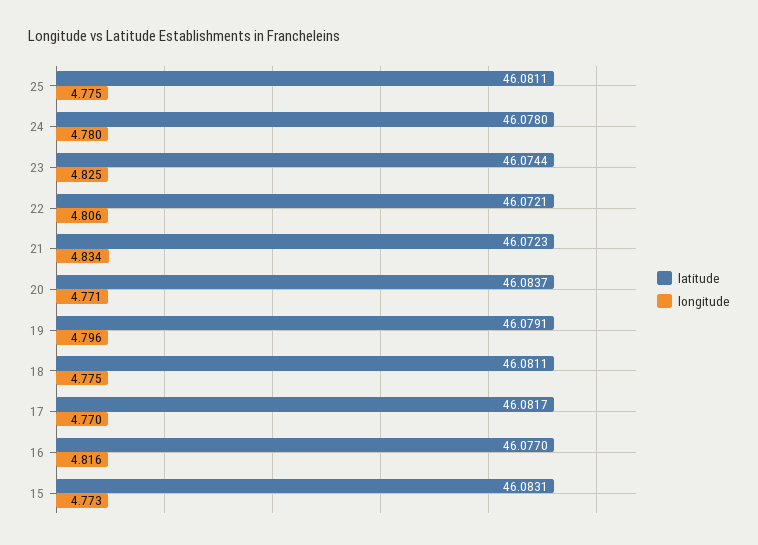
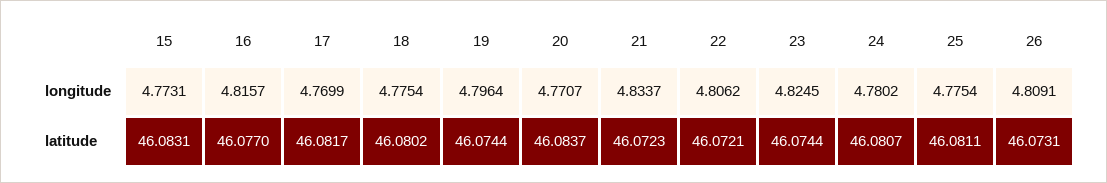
  {
    "latitude": {
      "25": 46.0811,
-     "24": 46.078,
+     "24": 46.0807,
      "23": 46.0744,
      "22": 46.0721,
      "21": 46.0723,
      "20": 46.0837,
-     "19": 46.0791,
+     "19": 46.0744,
-     "18": 46.0811,
+     "18": 46.0802,
      "17": 46.0817,
      "16": 46.077,
-     "15": 46.0831
+     "15": 46.0831,
+     "26": 46.0731
    },
    "longitude": {
      "25": 4.7754,
      "24": 4.7802,
      "23": 4.8245,
      "22": 4.8062,
      "21": 4.8337,
      "20": 4.7707,
      "19": 4.7964,
      "18": 4.7754,
      "17": 4.7699,
      "16": 4.8157,
-     "15": 4.7731
+     "15": 4.7731,
+     "26": 4.8091
    }
  }

